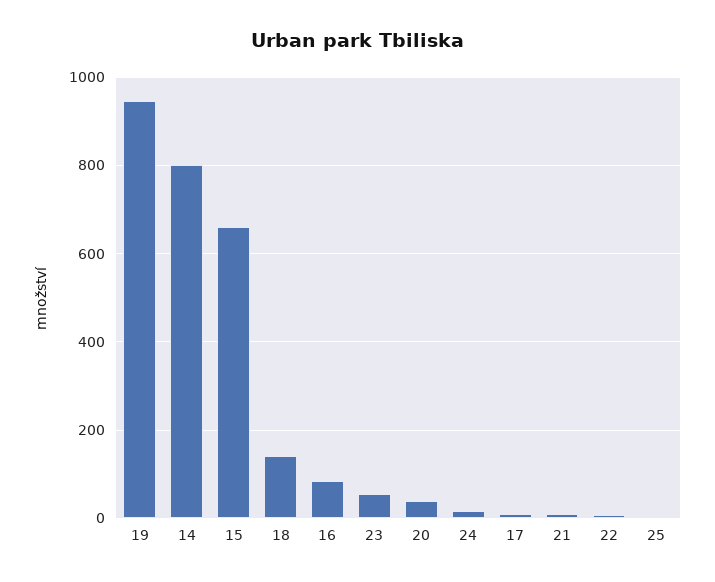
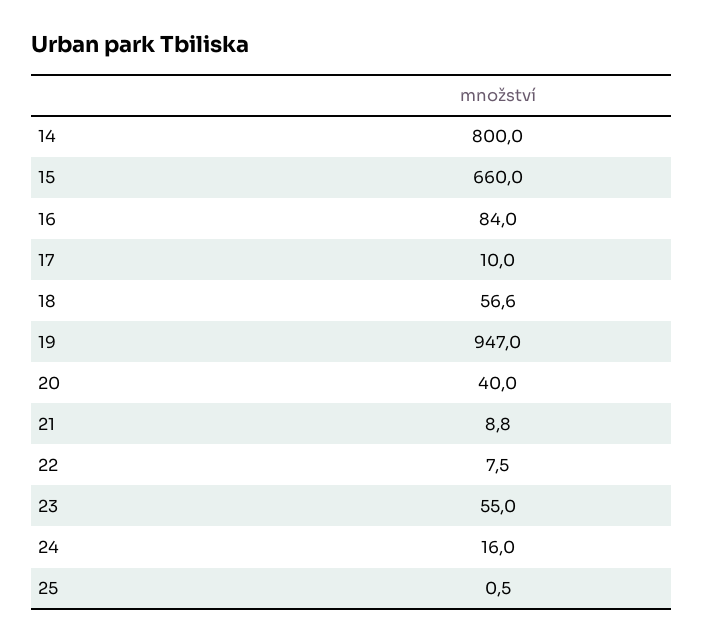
  {
    "19": 947,
    "14": 800,
    "15": 660,
-   "18": 140,
+   "18": 56.6,
    "16": 84,
    "23": 55,
    "20": 40,
    "24": 16,
    "17": 10,
    "21": 8.8,
    "22": 7.5,
    "25": 0.5
  }

